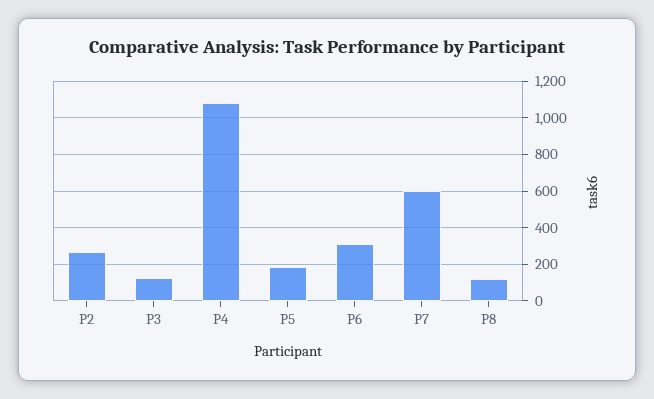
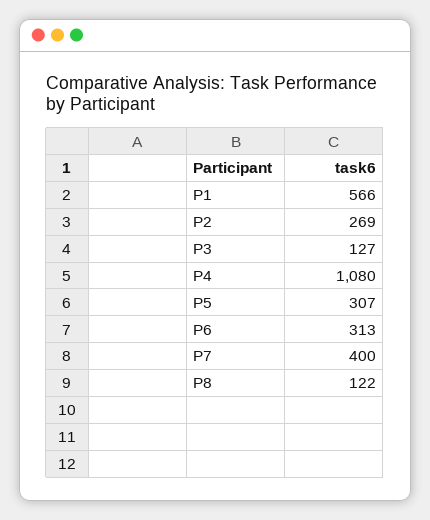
  {
    "P2": 269,
    "P3": 127,
    "P4": 1080,
-   "P5": 200,
+   "P5": 307,
    "P6": 313,
-   "P7": 600,
+   "P7": 400,
-   "P8": 122
+   "P8": 122,
+   "P1": 566
  }

